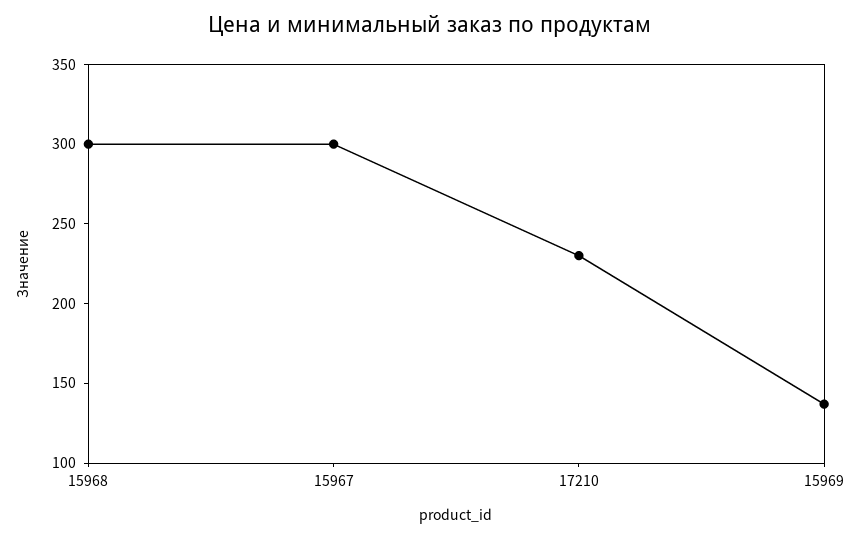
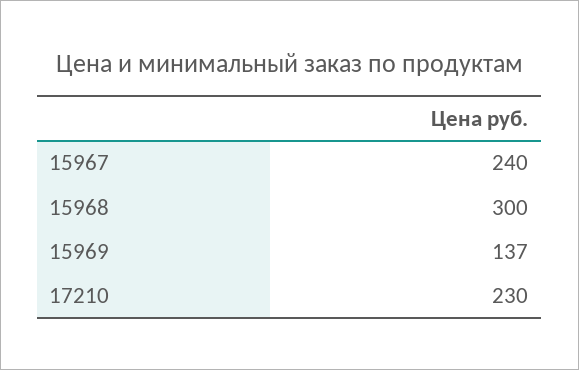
  {
    "15968": 300,
-   "15967": 300,
+   "15967": 240,
    "17210": 230,
    "15969": 137
  }

